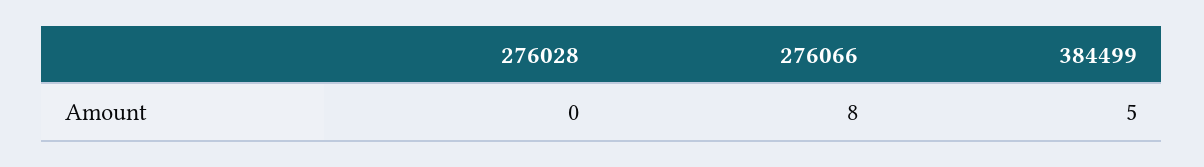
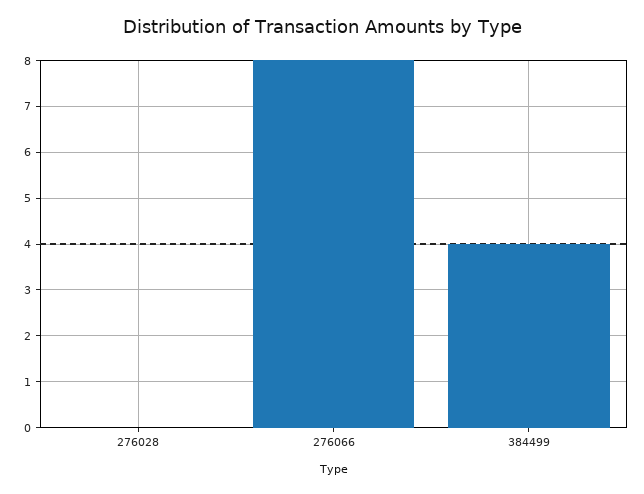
  {
    "276028": 0,
    "276066": 8,
-   "384499": 5
+   "384499": 4
  }

